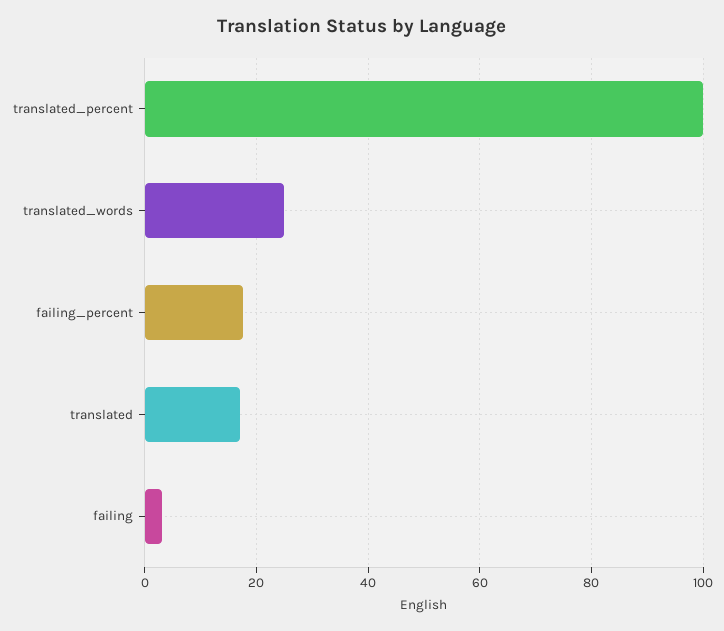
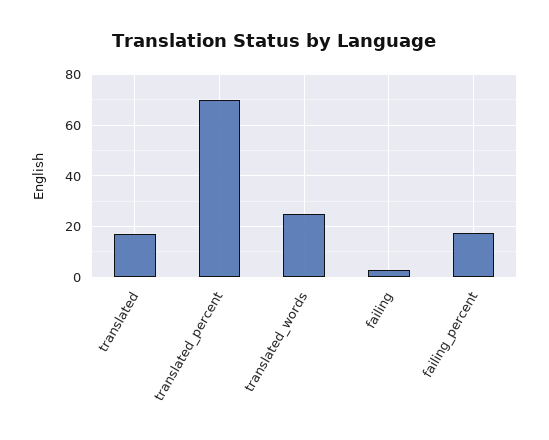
  {
-   "translated_percent": 100,
+   "translated_percent": 70,
    "translated_words": 26,
    "failing_percent": 18,
    "translated": 18,
    "failing": 4
  }

